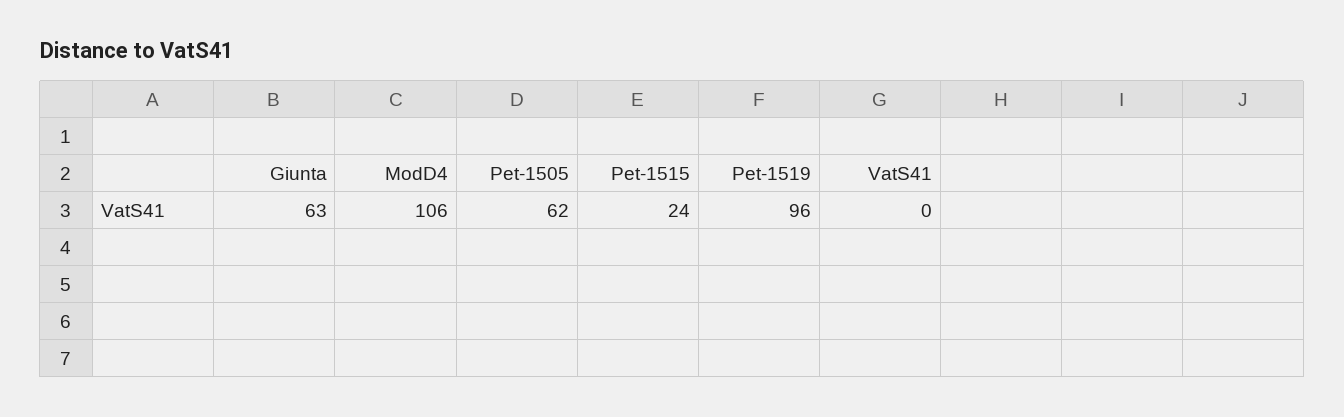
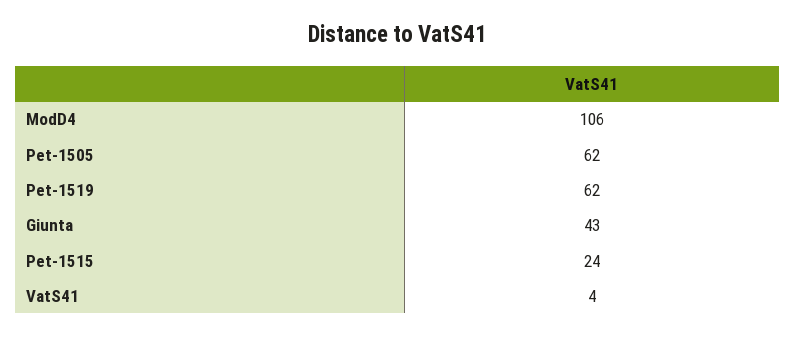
  {
-   "Giunta": 63,
+   "Giunta": 43,
    "ModD4": 106,
    "Pet-1505": 62,
    "Pet-1515": 24,
-   "Pet-1519": 96,
+   "Pet-1519": 62,
-   "VatS41": 0
+   "VatS41": 4
  }

